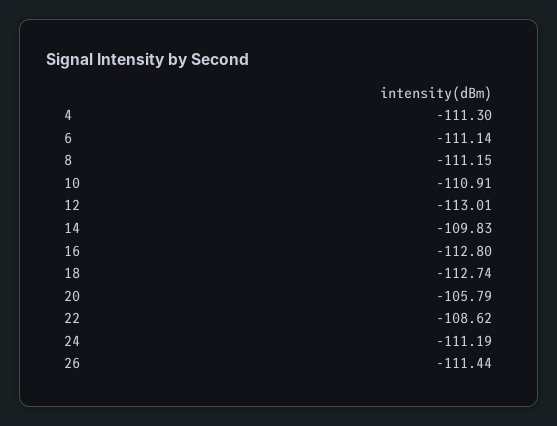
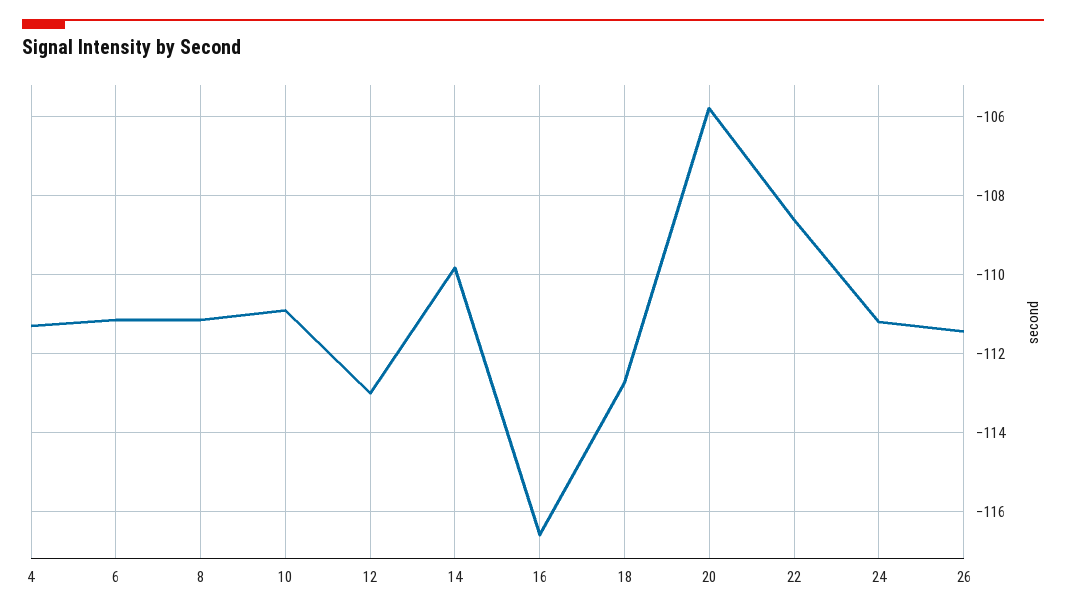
  {
    "4": -111.3,
    "6": -111.14,
    "8": -111.15,
    "10": -110.91,
    "12": -113.01,
    "14": -109.83,
-   "16": -112.8,
+   "16": -116.6,
    "18": -112.74,
    "20": -105.79,
    "22": -108.62,
    "24": -111.19,
    "26": -111.44
  }

